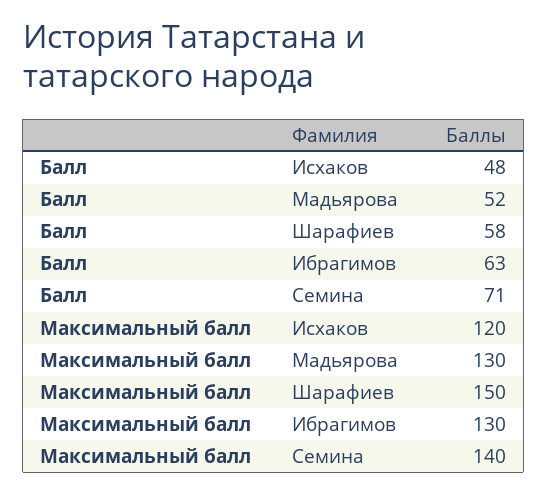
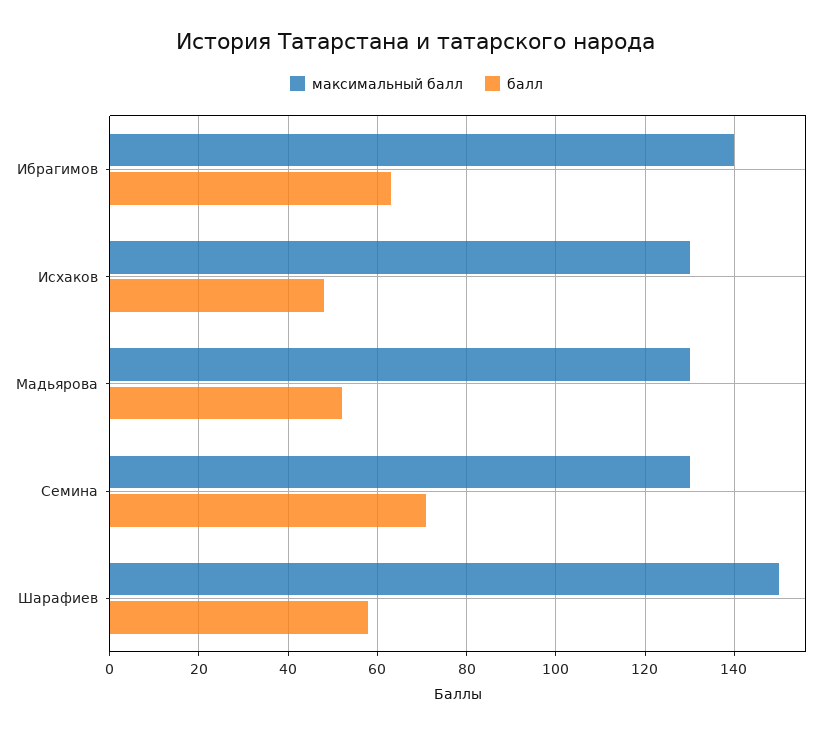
  {
    "Балл": {
      "Исхаков": 48,
      "Мадьярова": 52,
      "Шарафиев": 58,
      "Ибрагимов": 63,
      "Семина": 71
    },
    "Максимальный балл": {
-     "Исхаков": 120,
+     "Исхаков": 130,
      "Мадьярова": 130,
      "Шарафиев": 150,
-     "Ибрагимов": 130,
+     "Ибрагимов": 140,
-     "Семина": 140
+     "Семина": 130
    }
  }

